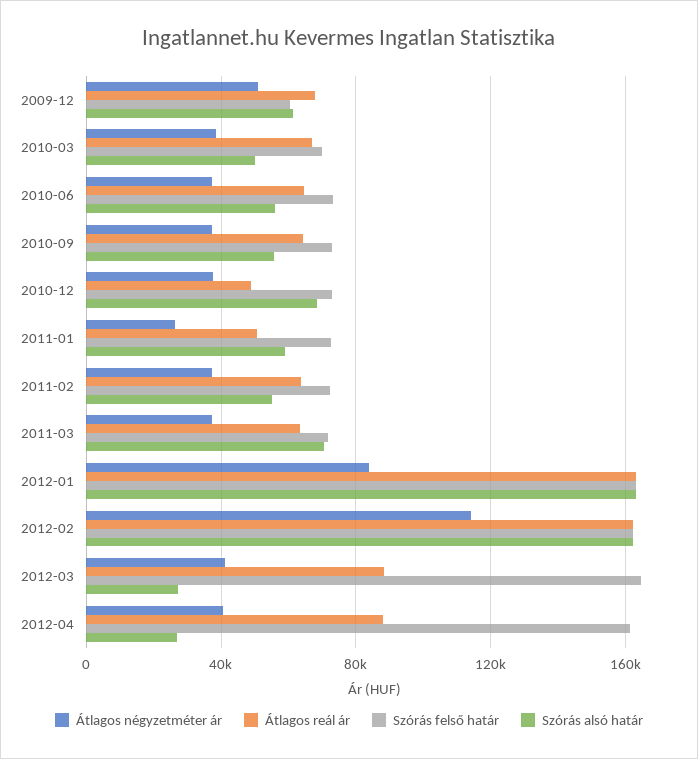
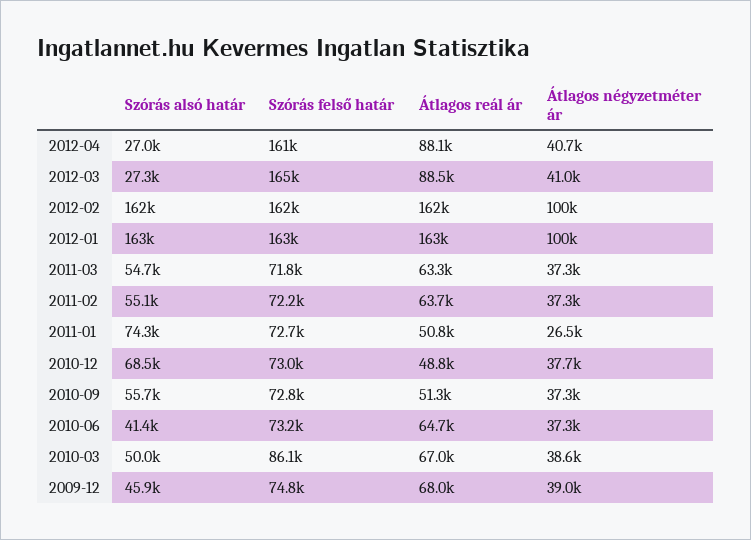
  {
    "Átlagos négyzetméter ár": {
-     "2009-12": 50000,
+     "2009-12": 39000,
      "2010-03": 38600,
      "2010-06": 37300,
      "2010-09": 37300,
      "2010-12": 37700,
      "2011-01": 26500,
      "2011-02": 37300,
      "2011-03": 37300,
-     "2012-01": 85000,
+     "2012-01": 100000,
-     "2012-02": 115000,
+     "2012-02": 100000,
      "2012-03": 41000,
      "2012-04": 40700
    },
    "Átlagos reál ár": {
      "2009-12": 68000,
      "2010-03": 67000,
      "2010-06": 64700,
-     "2010-09": 65000,
+     "2010-09": 51300,
      "2010-12": 48800,
      "2011-01": 50800,
      "2011-02": 63700,
      "2011-03": 63300,
      "2012-01": 163000,
      "2012-02": 162000,
      "2012-03": 88500,
      "2012-04": 88100
    },
    "Szórás felső határ": {
-     "2009-12": 60000,
+     "2009-12": 74800,
-     "2010-03": 70000,
+     "2010-03": 86100,
      "2010-06": 73200,
      "2010-09": 72800,
      "2010-12": 73000,
      "2011-01": 72700,
      "2011-02": 72200,
      "2011-03": 71800,
      "2012-01": 163000,
      "2012-02": 162000,
      "2012-03": 165000,
      "2012-04": 161000
    },
    "Szórás alsó határ": {
-     "2009-12": 60000,
+     "2009-12": 45900,
      "2010-03": 50000,
-     "2010-06": 55000,
+     "2010-06": 41400,
      "2010-09": 55700,
      "2010-12": 68500,
-     "2011-01": 60000,
+     "2011-01": 74300,
      "2011-02": 55100,
-     "2011-03": 70000,
+     "2011-03": 54700,
      "2012-01": 163000,
      "2012-02": 162000,
      "2012-03": 27300,
      "2012-04": 27000
    }
  }

